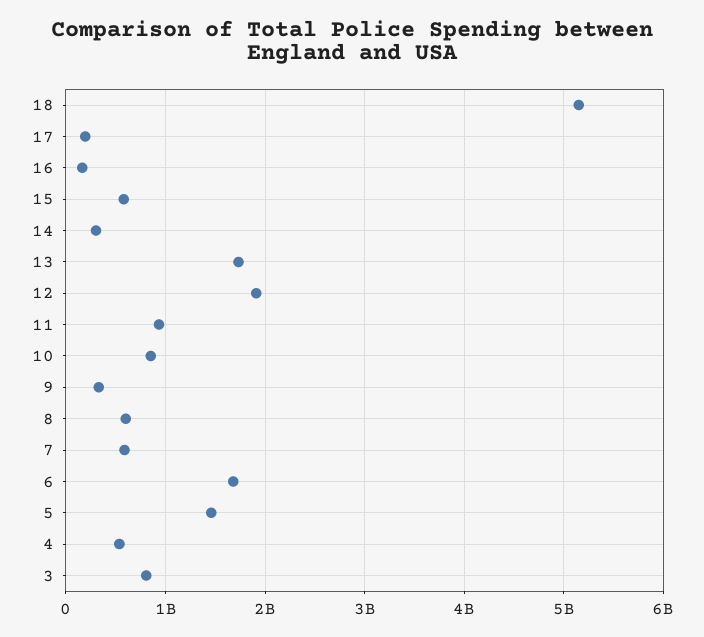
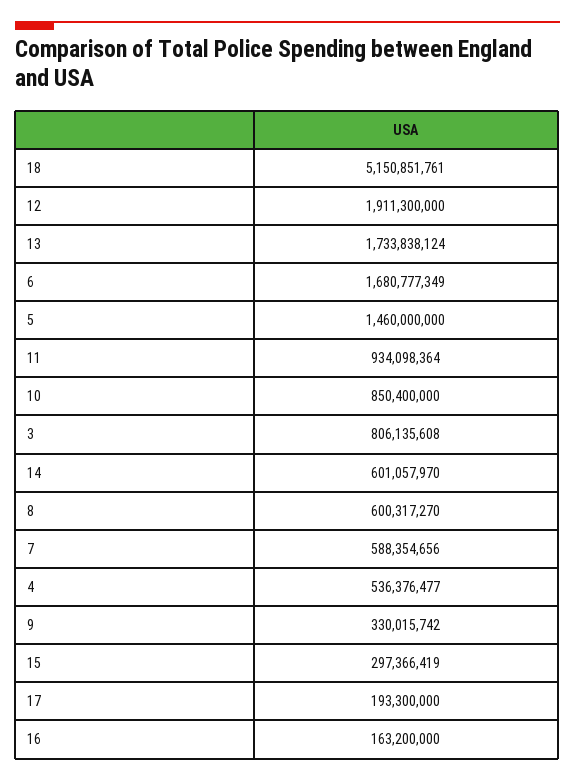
  {
    "18": 5150851761,
    "17": 193300000,
    "16": 163200000,
-   "15": 600000000,
+   "15": 297366419,
-   "14": 300000000,
+   "14": 601057970,
    "13": 1733838124,
    "12": 1911300000,
    "11": 934098364,
    "10": 850400000,
    "9": 330015742,
    "8": 600317270,
    "7": 588354656,
    "6": 1680777349,
    "5": 1460000000,
    "4": 536376477,
    "3": 806135608
  }

